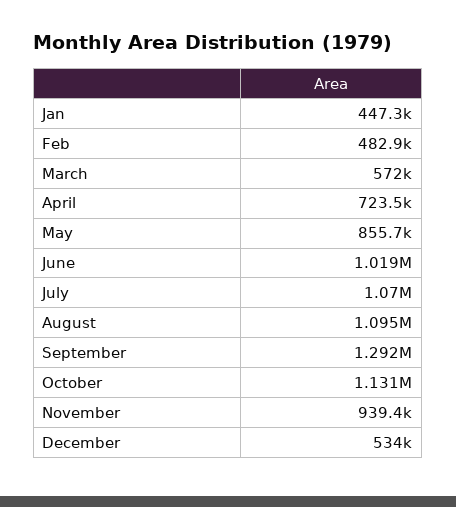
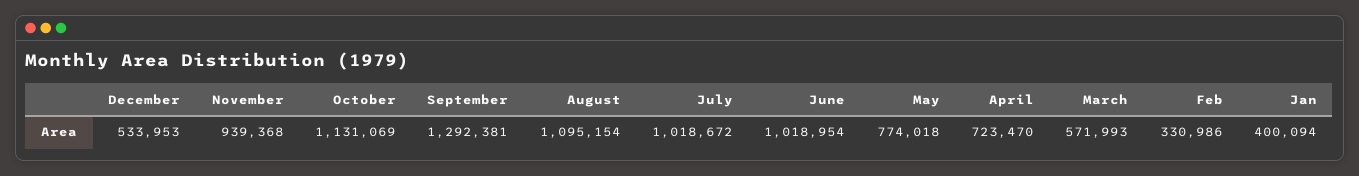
  {
-   "Jan": 447300,
+   "Jan": 400094,
-   "Feb": 482900,
+   "Feb": 330986,
    "March": 571993,
    "April": 723470,
-   "May": 855700,
+   "May": 774018,
    "June": 1018954,
-   "July": 1070000,
+   "July": 1018672,
    "August": 1095154,
    "September": 1292381,
    "October": 1131069,
    "November": 939368,
    "December": 533953
  }

